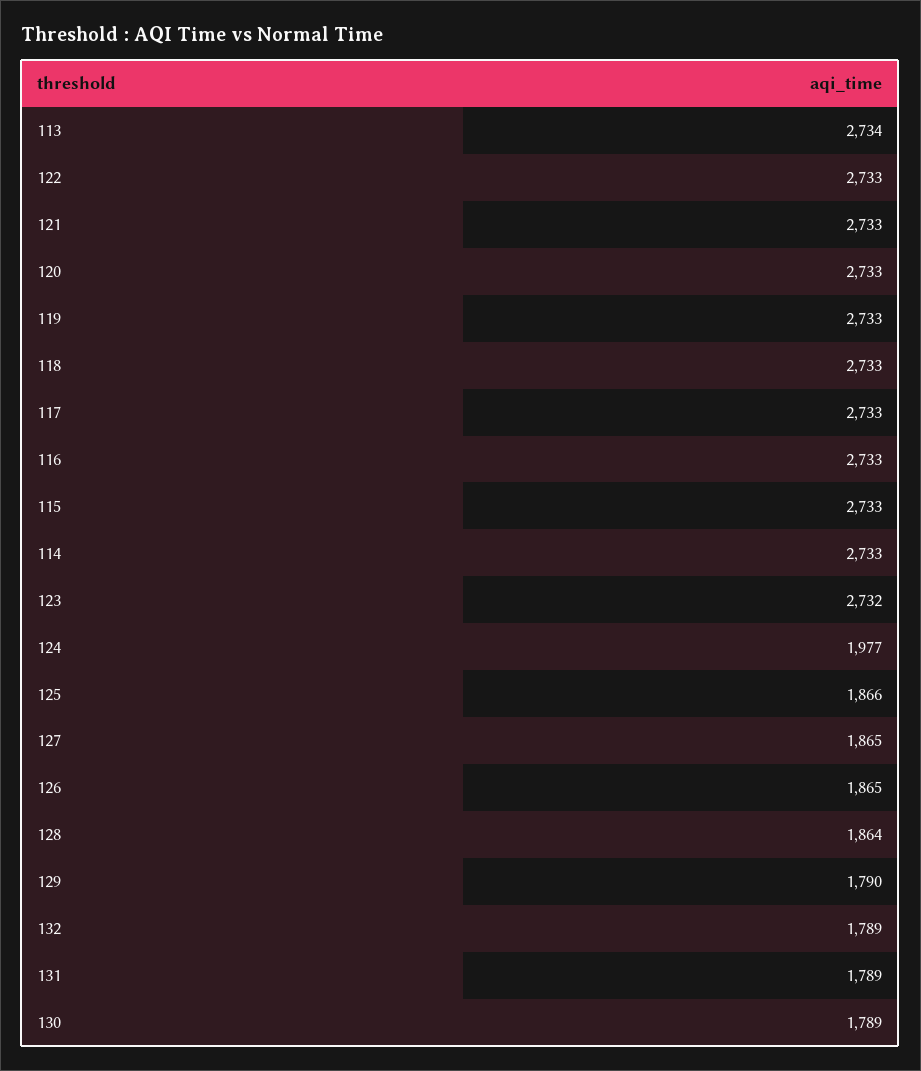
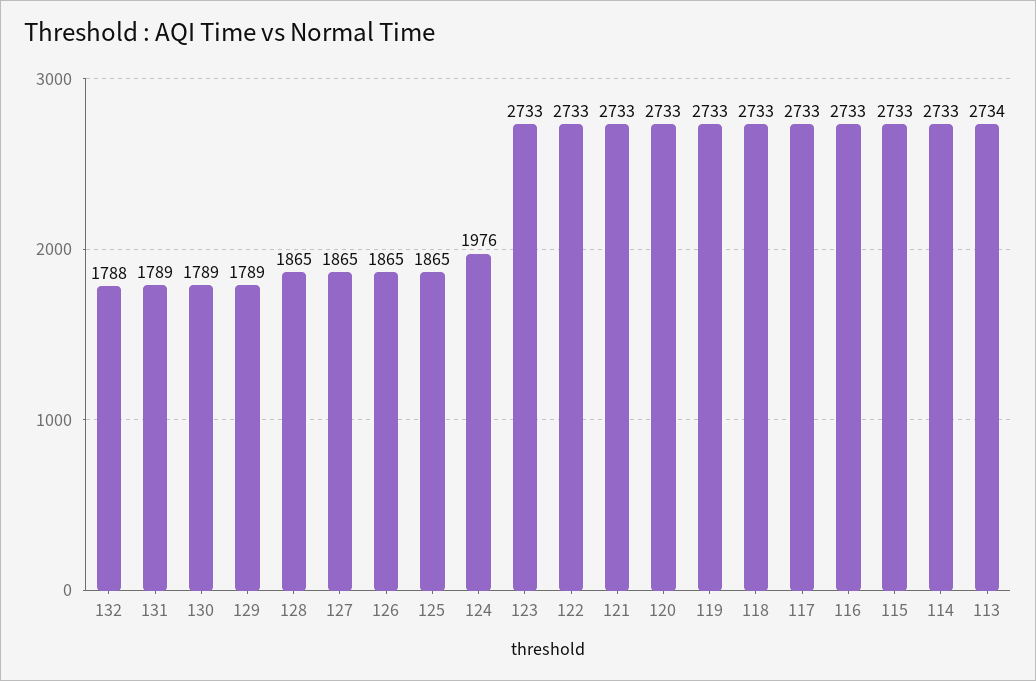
  {
    "113": 2734,
    "122": 2733,
    "121": 2733,
    "120": 2733,
    "119": 2733,
    "118": 2733,
    "117": 2733,
    "116": 2733,
    "115": 2733,
    "114": 2733,
-   "123": 2732,
+   "123": 2733,
-   "124": 1977,
+   "124": 1976,
-   "125": 1866,
+   "125": 1865,
    "127": 1865,
    "126": 1865,
-   "128": 1864,
+   "128": 1865,
-   "129": 1790,
+   "129": 1789,
-   "132": 1789,
+   "132": 1788,
    "131": 1789,
    "130": 1789
  }

